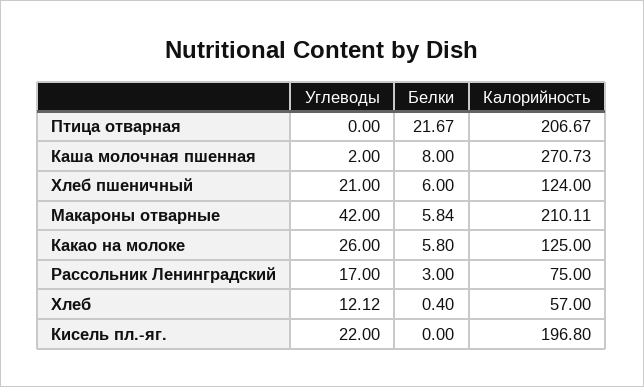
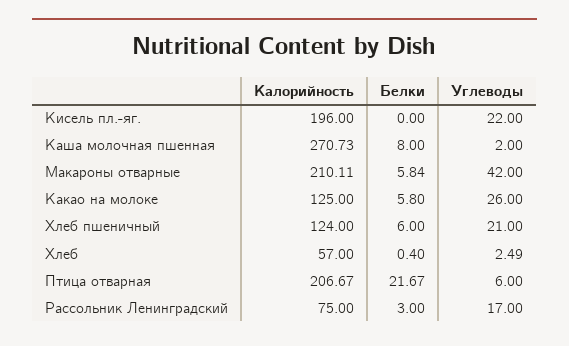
  {
    "Углеводы": {
-     "Птица отварная": 0,
+     "Птица отварная": 6,
      "Каша молочная пшенная": 2,
      "Хлеб пшеничный": 21,
      "Макароны отварные": 42,
      "Какао на молоке": 26,
      "Рассольник Ленинградский": 17,
-     "Хлеб": 12.12,
+     "Хлеб": 2.49,
      "Кисель пл.-яг.": 22
    },
    "Белки": {
      "Птица отварная": 21.67,
      "Каша молочная пшенная": 8,
      "Хлеб пшеничный": 6,
      "Макароны отварные": 5.84,
      "Какао на молоке": 5.8,
      "Рассольник Ленинградский": 3,
      "Хлеб": 0.4,
      "Кисель пл.-яг.": 0
    },
    "Калорийность": {
      "Птица отварная": 206.67,
      "Каша молочная пшенная": 270.73,
      "Хлеб пшеничный": 124,
      "Макароны отварные": 210.11,
      "Какао на молоке": 125,
      "Рассольник Ленинградский": 75,
      "Хлеб": 57,
-     "Кисель пл.-яг.": 196.8
+     "Кисель пл.-яг.": 196
    }
  }

